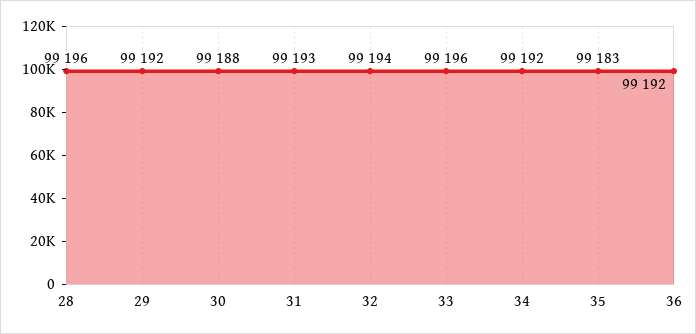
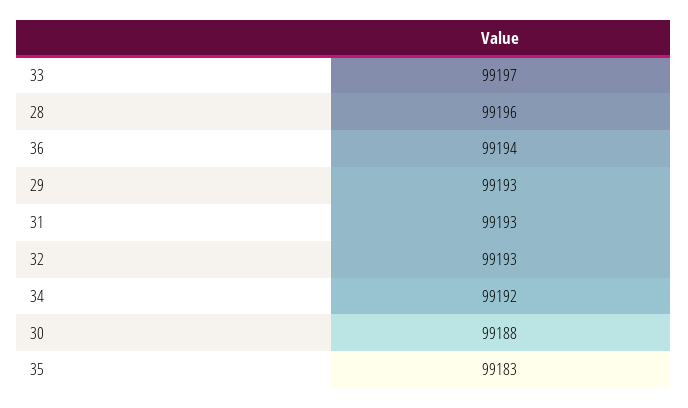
  {
    "28": 99196,
-   "29": 99192,
+   "29": 99193,
    "30": 99188,
    "31": 99193,
-   "32": 99194,
+   "32": 99193,
-   "33": 99196,
+   "33": 99197,
    "34": 99192,
    "35": 99183,
-   "36": 99192
+   "36": 99194
  }

